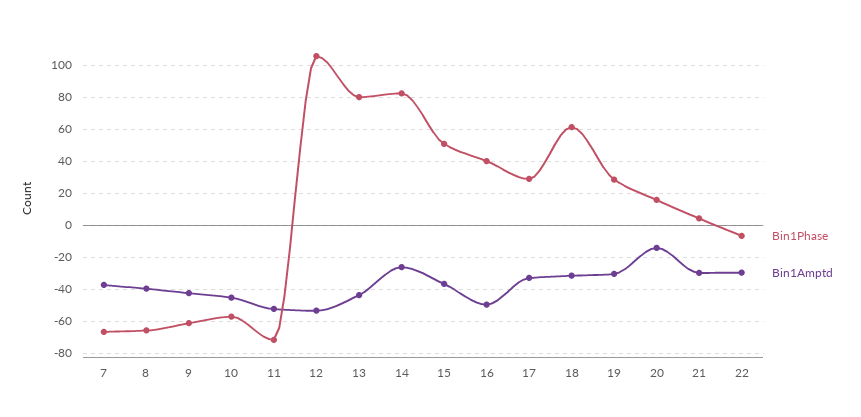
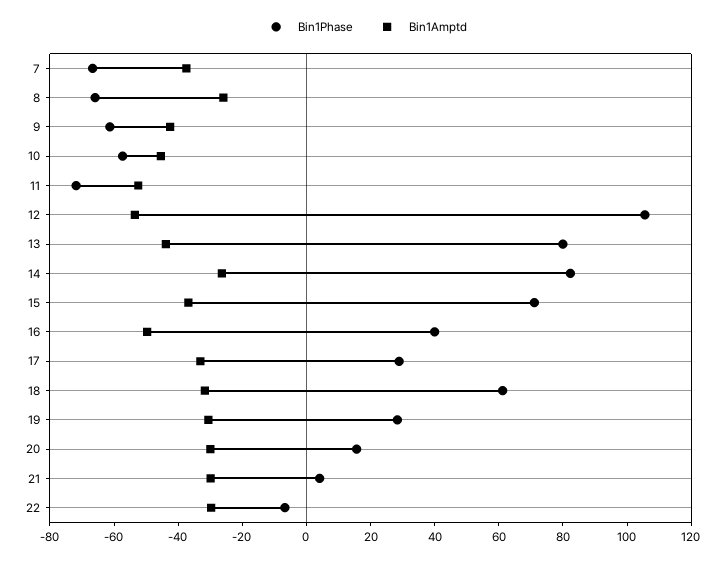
  {
    "Bin1Phase": {
      "7": -65,
      "8": -65,
      "9": -60,
      "10": -55,
      "11": -70,
      "12": 105,
      "13": 80,
      "14": 80,
-     "15": 50,
+     "15": 70,
      "16": 40,
      "17": 30,
      "18": 60,
      "19": 30,
      "20": 15,
      "21": 5,
      "22": -5
    },
    "Bin1Amptd": {
      "7": -35,
-     "8": -40,
+     "8": -25,
      "9": -45,
      "10": -45,
      "11": -50,
      "12": -55,
      "13": -45,
      "14": -25,
      "15": -35,
      "16": -50,
      "17": -35,
      "18": -30,
      "19": -30,
-     "20": -15,
+     "20": -30,
      "21": -30,
      "22": -30
    }
  }

